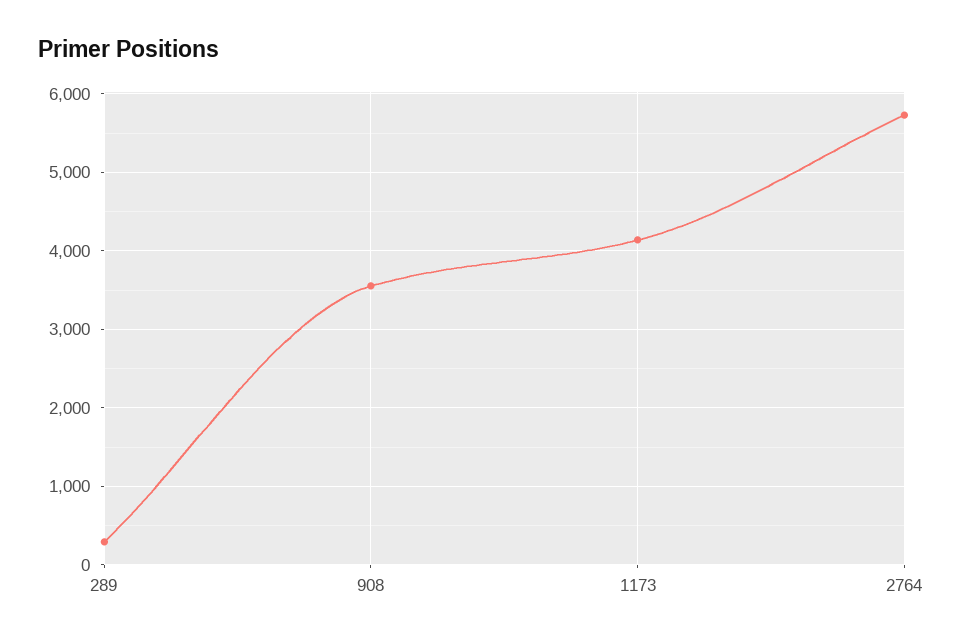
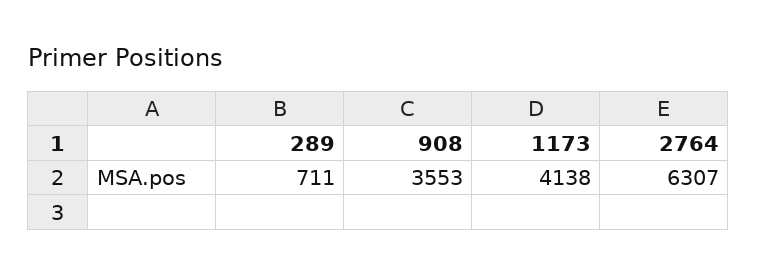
  {
-   "289": 300,
+   "289": 711,
    "908": 3553,
    "1173": 4138,
-   "2764": 5700
+   "2764": 6307
  }

